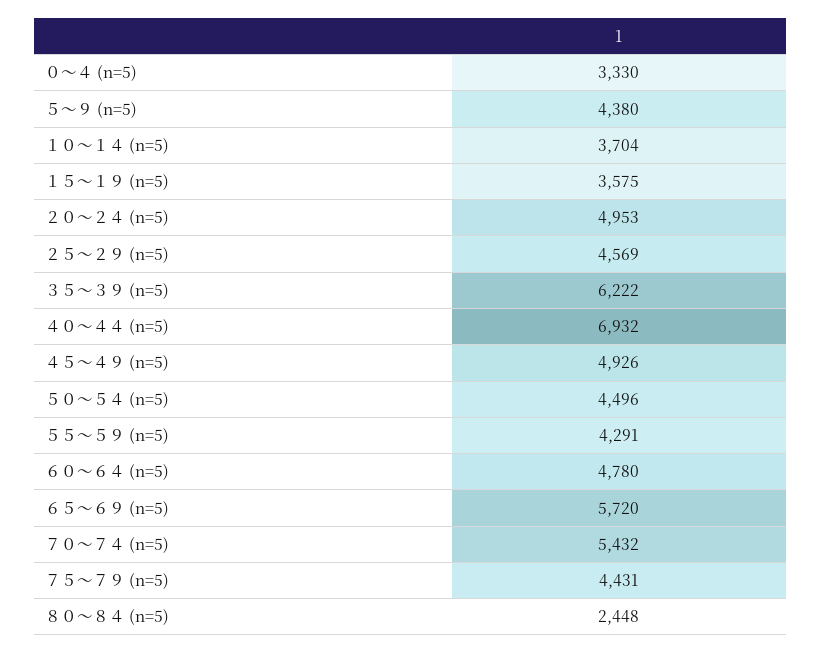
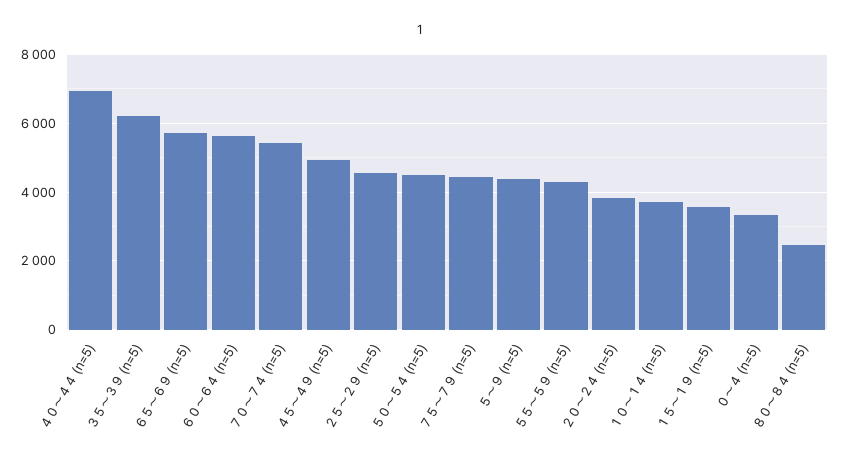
  {
    "０～４ (n=5)": 3330,
    "５～９ (n=5)": 4380,
    "１０～１４ (n=5)": 3704,
    "１５～１９ (n=5)": 3575,
-   "２０～２４ (n=5)": 4953,
+   "２０～２４ (n=5)": 3800,
    "２５～２９ (n=5)": 4569,
    "３５～３９ (n=5)": 6222,
    "４０～４４ (n=5)": 6932,
    "４５～４９ (n=5)": 4926,
    "５０～５４ (n=5)": 4496,
    "５５～５９ (n=5)": 4291,
-   "６０～６４ (n=5)": 4780,
+   "６０～６４ (n=5)": 5600,
    "６５～６９ (n=5)": 5720,
    "７０～７４ (n=5)": 5432,
    "７５～７９ (n=5)": 4431,
    "８０～８４ (n=5)": 2448
  }

